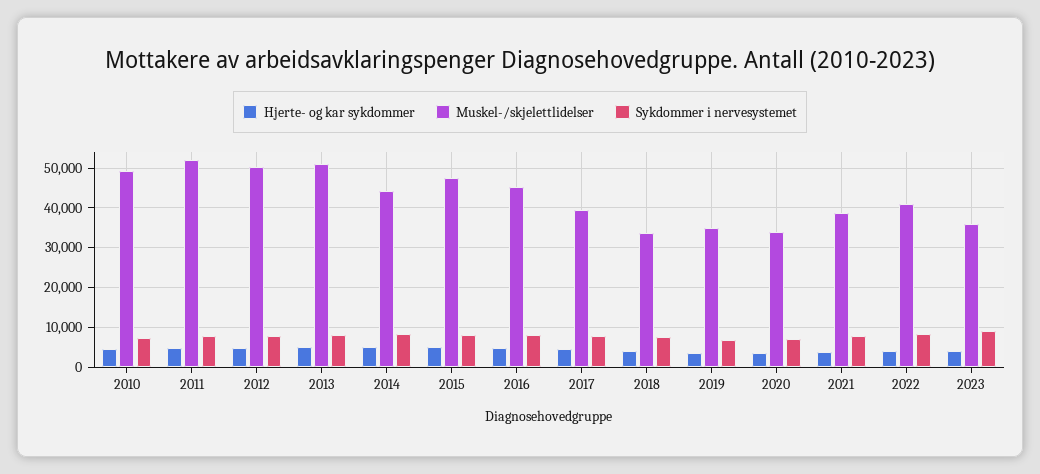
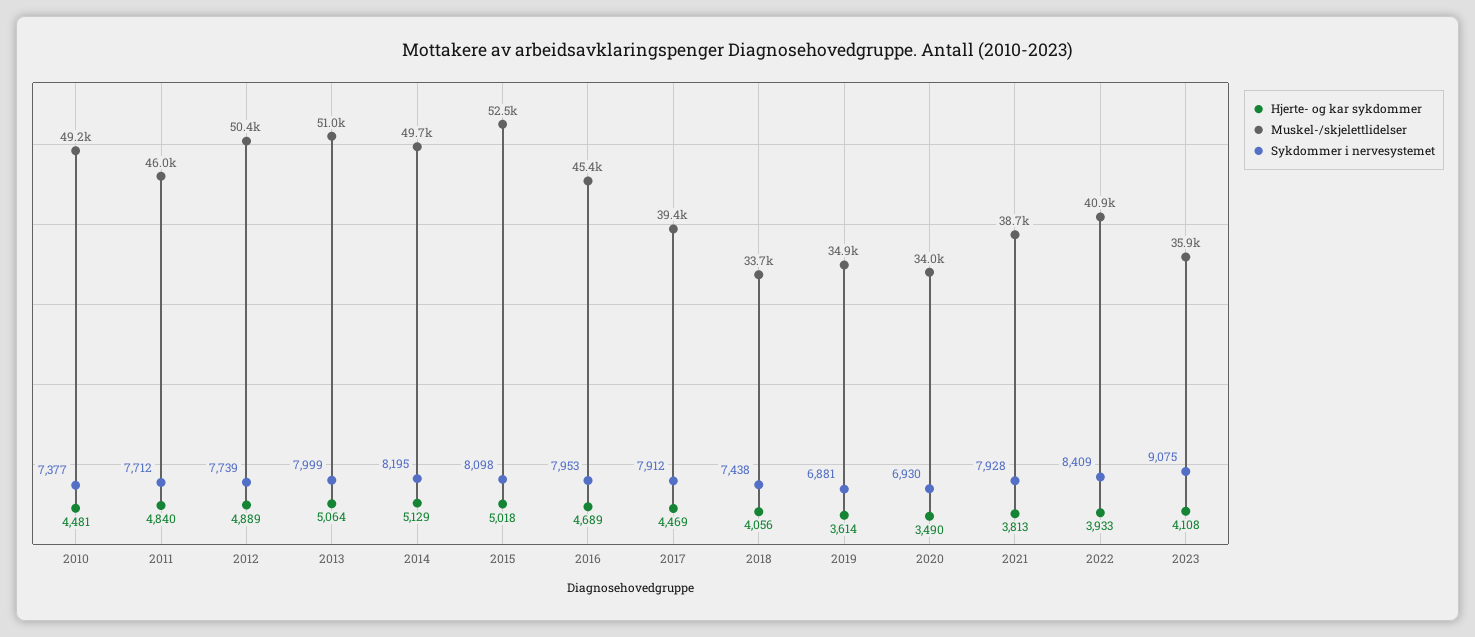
  {
    "Hjerte- og kar sykdommer": {
      "2010": 4481,
      "2011": 4840,
      "2012": 4889,
      "2013": 5064,
      "2014": 5129,
      "2015": 5018,
      "2016": 4689,
      "2017": 4469,
      "2018": 4056,
      "2019": 3614,
      "2020": 3490,
      "2021": 3813,
      "2022": 3933,
      "2023": 4108
    },
    "Muskel-/skjelettlidelser": {
      "2010": 49200,
-     "2011": 52000,
+     "2011": 46000,
      "2012": 50400,
      "2013": 51000,
-     "2014": 44000,
+     "2014": 49700,
-     "2015": 48000,
+     "2015": 52500,
      "2016": 45400,
      "2017": 39400,
      "2018": 33700,
      "2019": 34900,
      "2020": 34000,
      "2021": 38700,
      "2022": 40900,
      "2023": 35900
    },
    "Sykdommer i nervesystemet": {
      "2010": 7377,
      "2011": 7712,
      "2012": 7739,
      "2013": 7999,
      "2014": 8195,
      "2015": 8098,
      "2016": 7953,
      "2017": 7912,
      "2018": 7438,
      "2019": 6881,
      "2020": 6930,
      "2021": 7928,
      "2022": 8409,
      "2023": 9075
    }
  }

